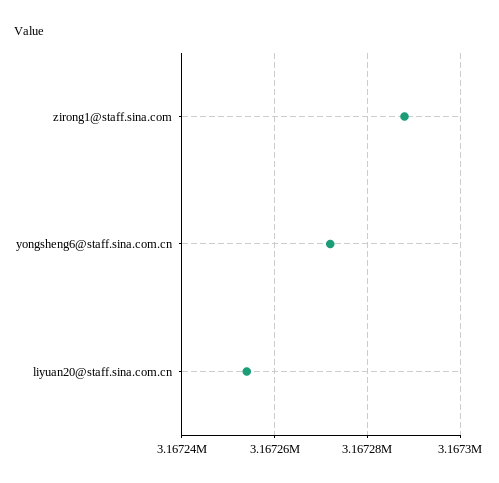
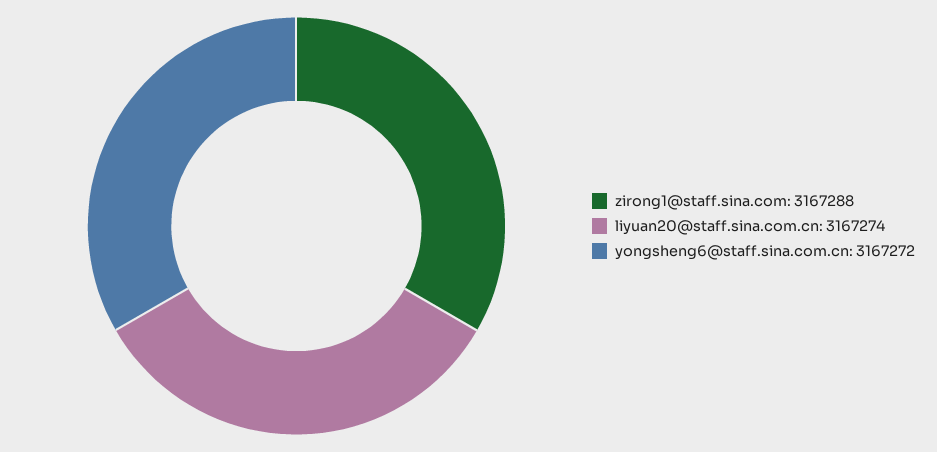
  {
    "zirong1@staff.sina.com": 3167288,
    "yongsheng6@staff.sina.com.cn": 3167272,
-   "liyuan20@staff.sina.com.cn": 3167255
+   "liyuan20@staff.sina.com.cn": 3167274
  }

